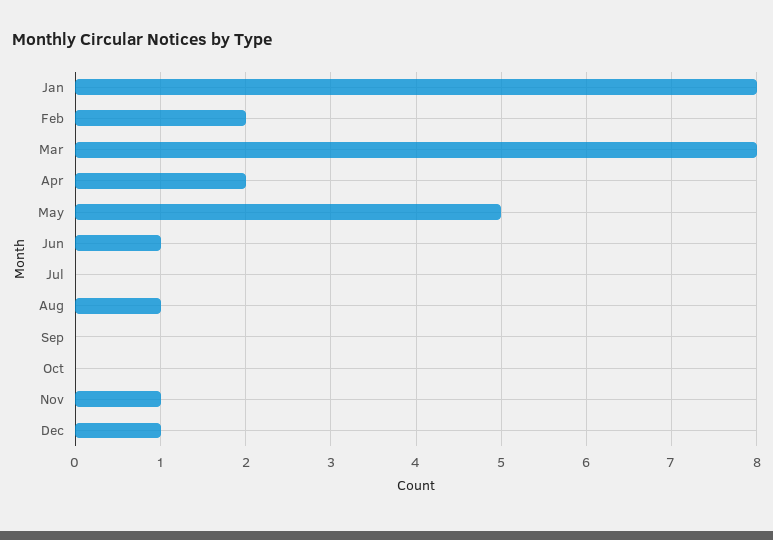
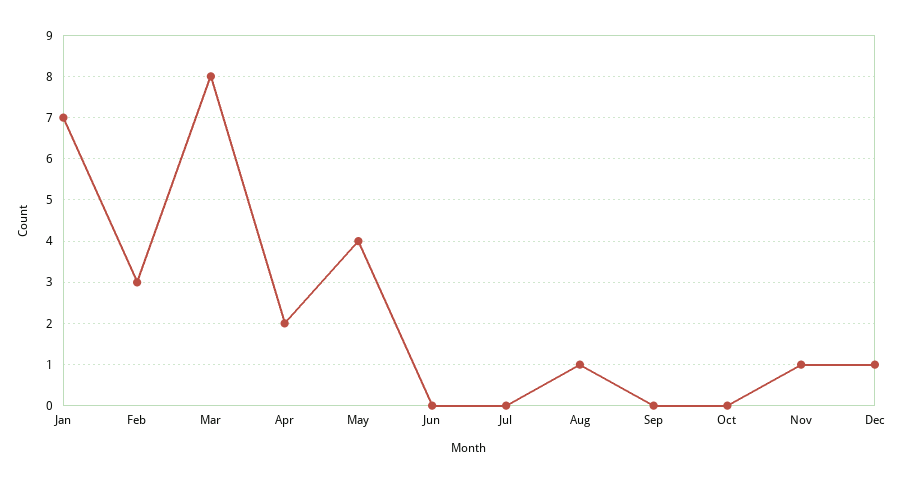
  {
-   "Jan": 8,
+   "Jan": 7,
-   "Feb": 2,
+   "Feb": 3,
    "Mar": 8,
    "Apr": 2,
-   "May": 5,
+   "May": 4,
-   "Jun": 1,
+   "Jun": 0,
    "Jul": 0,
    "Aug": 1,
    "Sep": 0,
    "Oct": 0,
    "Nov": 1,
    "Dec": 1
  }

